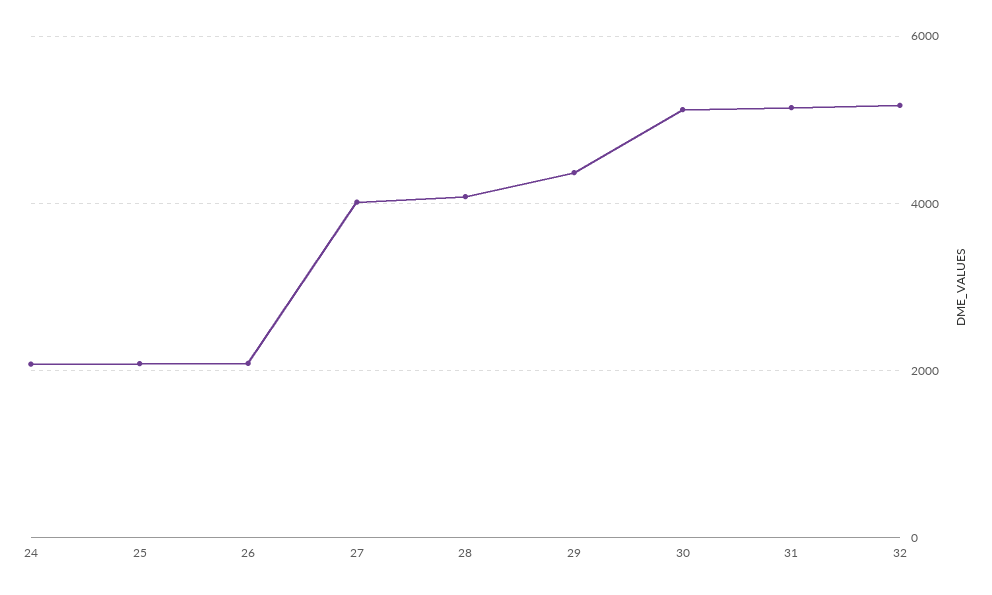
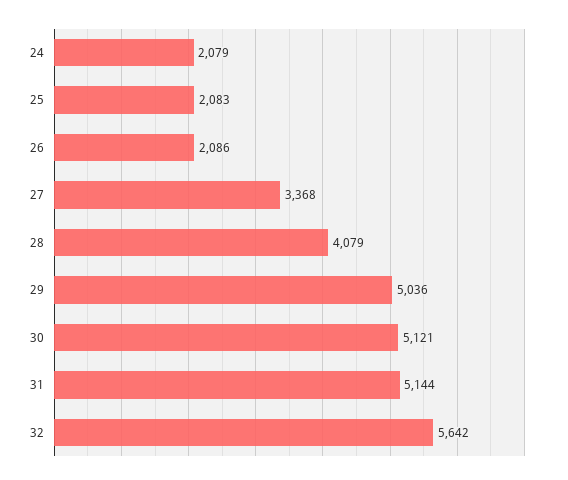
  {
    "24": 2079,
    "25": 2083,
    "26": 2086,
-   "27": 4000,
+   "27": 3368,
    "28": 4079,
-   "29": 4400,
+   "29": 5036,
    "30": 5121,
    "31": 5144,
-   "32": 5200
+   "32": 5642
  }

